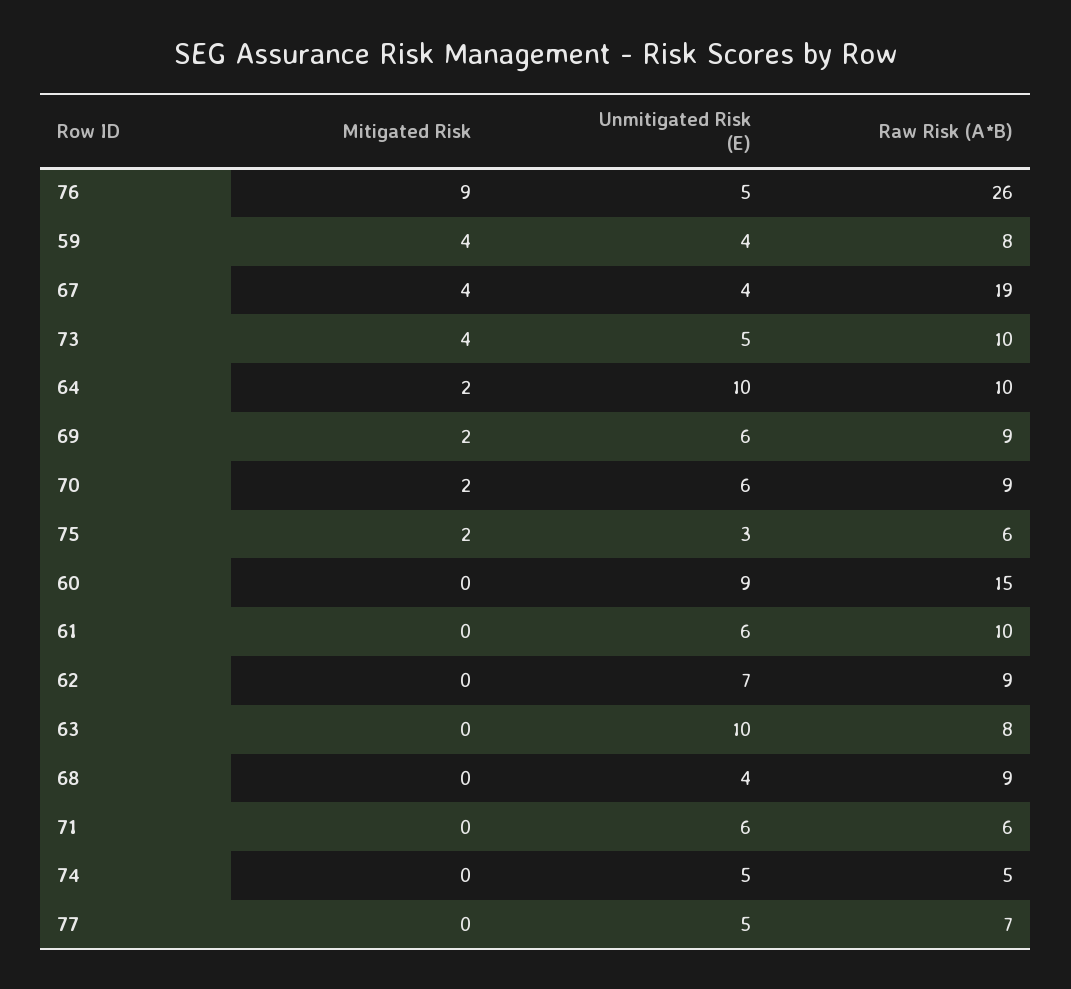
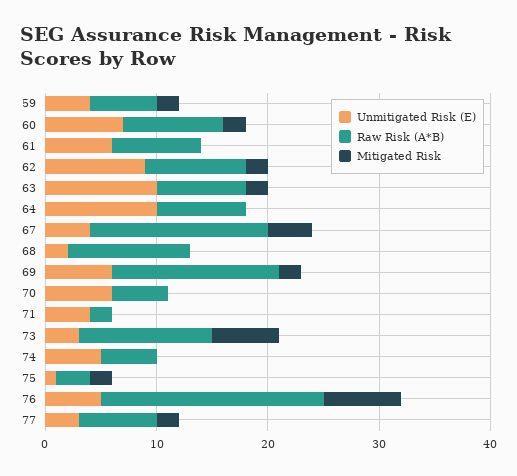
  {
    "Mitigated Risk": {
-     "76": 9,
+     "76": 7,
-     "59": 4,
+     "59": 2,
      "67": 4,
-     "73": 4,
+     "73": 6,
-     "64": 2,
+     "64": 0,
      "69": 2,
-     "70": 2,
+     "70": 0,
      "75": 2,
-     "60": 0,
+     "60": 2,
      "61": 0,
-     "62": 0,
+     "62": 2,
-     "63": 0,
+     "63": 2,
      "68": 0,
      "71": 0,
      "74": 0,
-     "77": 0
+     "77": 2
    },
    "Unmitigated Risk (E)": {
      "76": 5,
      "59": 4,
      "67": 4,
-     "73": 5,
+     "73": 3,
      "64": 10,
      "69": 6,
      "70": 6,
-     "75": 3,
+     "75": 1,
-     "60": 9,
+     "60": 7,
      "61": 6,
-     "62": 7,
+     "62": 9,
      "63": 10,
-     "68": 4,
+     "68": 2,
-     "71": 6,
+     "71": 4,
      "74": 5,
-     "77": 5
+     "77": 3
    },
    "Raw Risk (A*B)": {
-     "76": 26,
+     "76": 20,
-     "59": 8,
+     "59": 6,
-     "67": 19,
+     "67": 16,
-     "73": 10,
+     "73": 12,
-     "64": 10,
+     "64": 8,
-     "69": 9,
+     "69": 15,
-     "70": 9,
+     "70": 5,
-     "75": 6,
+     "75": 3,
-     "60": 15,
+     "60": 9,
-     "61": 10,
+     "61": 8,
      "62": 9,
      "63": 8,
-     "68": 9,
+     "68": 11,
-     "71": 6,
+     "71": 2,
      "74": 5,
      "77": 7
    }
  }

